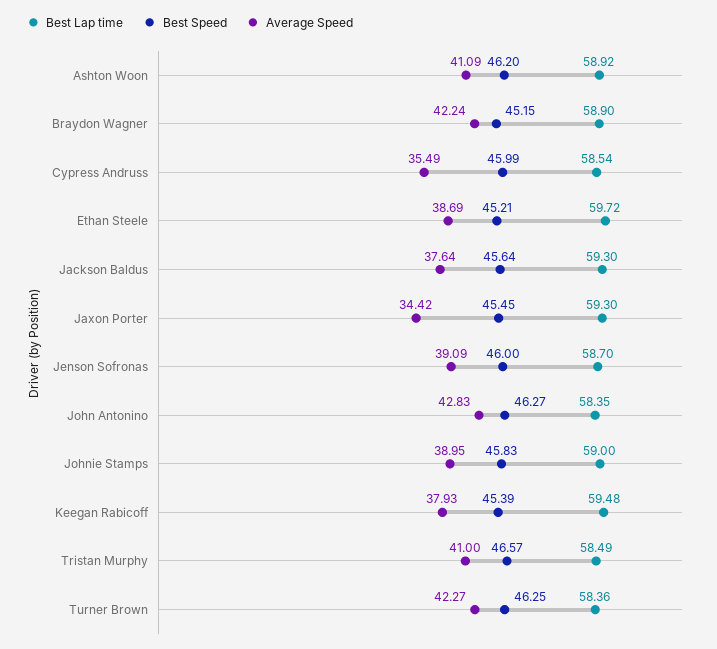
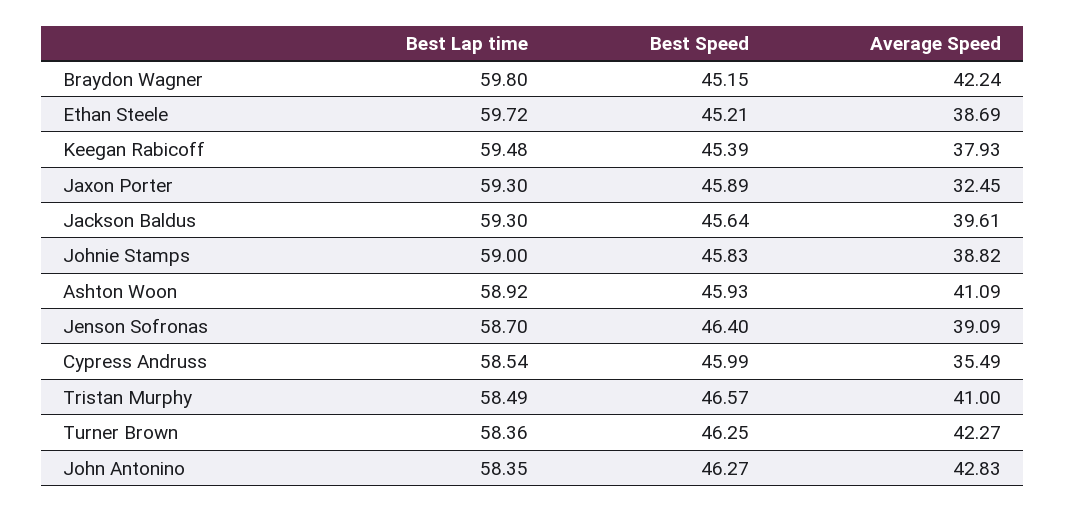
  {
    "Best Lap time": {
      "Ashton Woon": 58.92,
-     "Braydon Wagner": 58.9,
+     "Braydon Wagner": 59.8,
      "Cypress Andruss": 58.54,
      "Ethan Steele": 59.72,
      "Jackson Baldus": 59.3,
      "Jaxon Porter": 59.3,
      "Jenson Sofronas": 58.7,
      "John Antonino": 58.35,
      "Johnie Stamps": 59,
      "Keegan Rabicoff": 59.48,
      "Tristan Murphy": 58.49,
      "Turner Brown": 58.36
    },
    "Best Speed": {
-     "Ashton Woon": 46.2,
+     "Ashton Woon": 45.93,
      "Braydon Wagner": 45.15,
      "Cypress Andruss": 45.99,
      "Ethan Steele": 45.21,
      "Jackson Baldus": 45.64,
-     "Jaxon Porter": 45.45,
+     "Jaxon Porter": 45.89,
-     "Jenson Sofronas": 46,
+     "Jenson Sofronas": 46.4,
      "John Antonino": 46.27,
      "Johnie Stamps": 45.83,
      "Keegan Rabicoff": 45.39,
      "Tristan Murphy": 46.57,
      "Turner Brown": 46.25
    },
    "Average Speed": {
      "Ashton Woon": 41.09,
      "Braydon Wagner": 42.24,
      "Cypress Andruss": 35.49,
      "Ethan Steele": 38.69,
-     "Jackson Baldus": 37.64,
+     "Jackson Baldus": 39.61,
-     "Jaxon Porter": 34.42,
+     "Jaxon Porter": 32.45,
      "Jenson Sofronas": 39.09,
      "John Antonino": 42.83,
-     "Johnie Stamps": 38.95,
+     "Johnie Stamps": 38.82,
      "Keegan Rabicoff": 37.93,
      "Tristan Murphy": 41,
      "Turner Brown": 42.27
    }
  }

